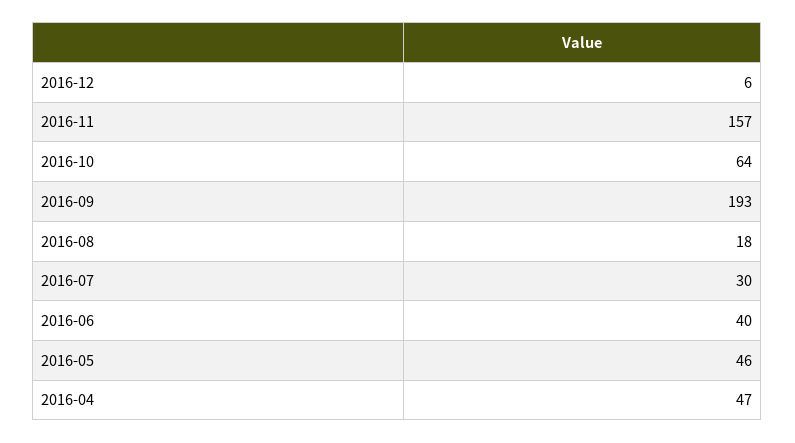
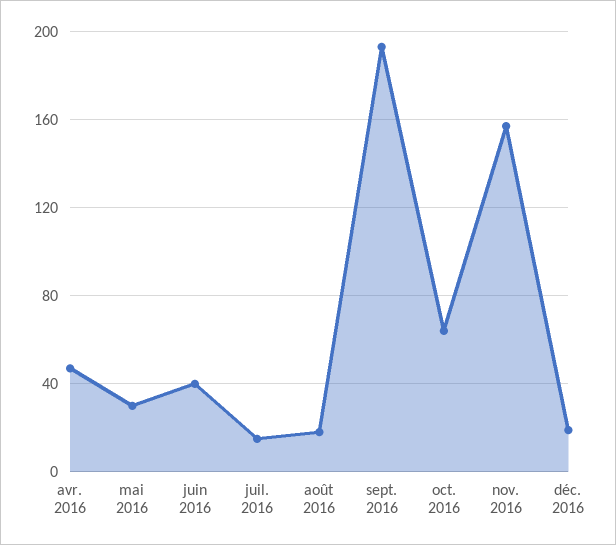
  {
-   "2016-12": 6,
+   "2016-12": 20,
    "2016-11": 157,
    "2016-10": 64,
    "2016-09": 193,
    "2016-08": 18,
-   "2016-07": 30,
+   "2016-07": 15,
    "2016-06": 40,
-   "2016-05": 46,
+   "2016-05": 30,
    "2016-04": 47
  }

